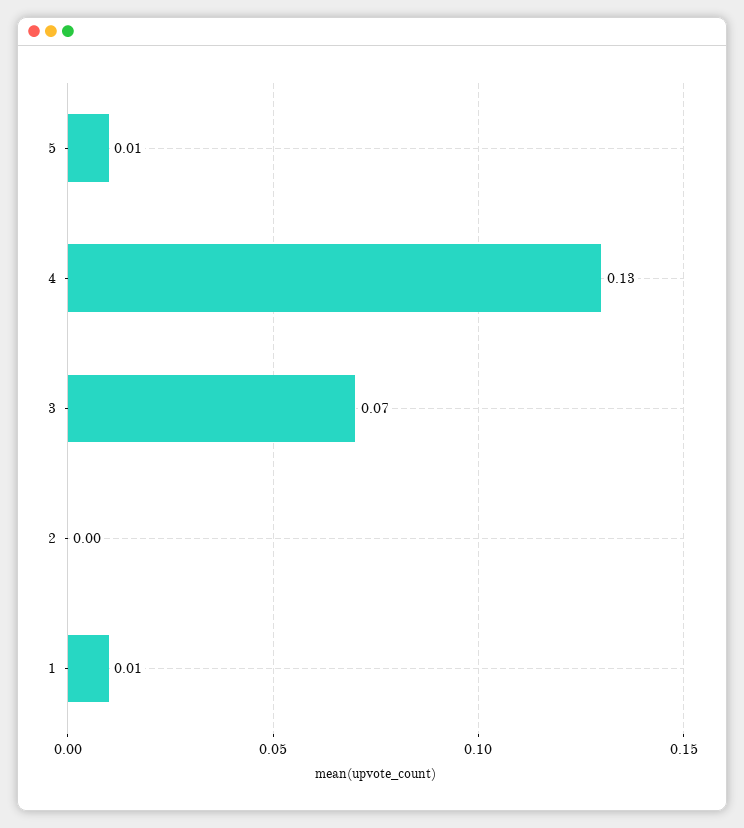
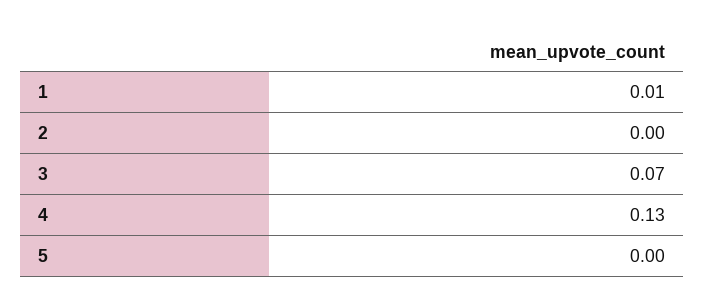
  {
-   "5": 0.01,
+   "5": 0,
    "4": 0.13,
    "3": 0.07,
    "2": 0,
    "1": 0.01
  }

